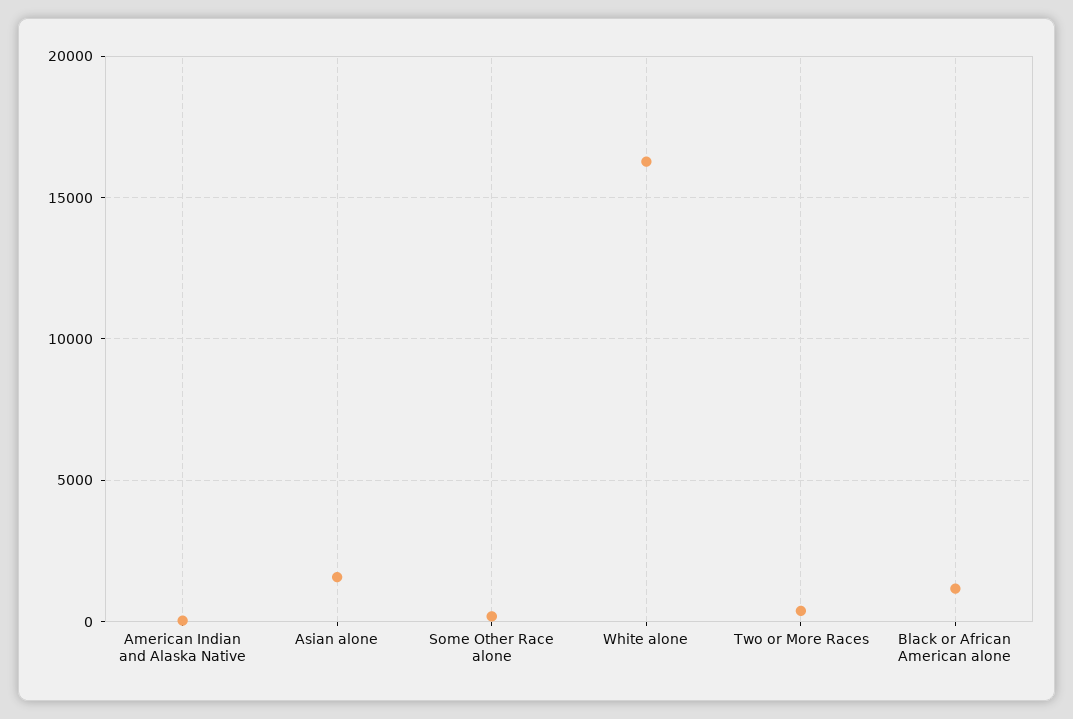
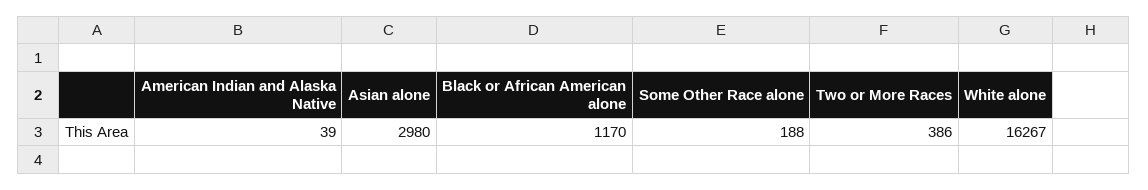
  {
    "American Indian and Alaska Native": 39,
-   "Asian alone": 1500,
+   "Asian alone": 2980,
    "Some Other Race alone": 188,
    "White alone": 16267,
    "Two or More Races": 386,
    "Black or African American alone": 1170
  }

